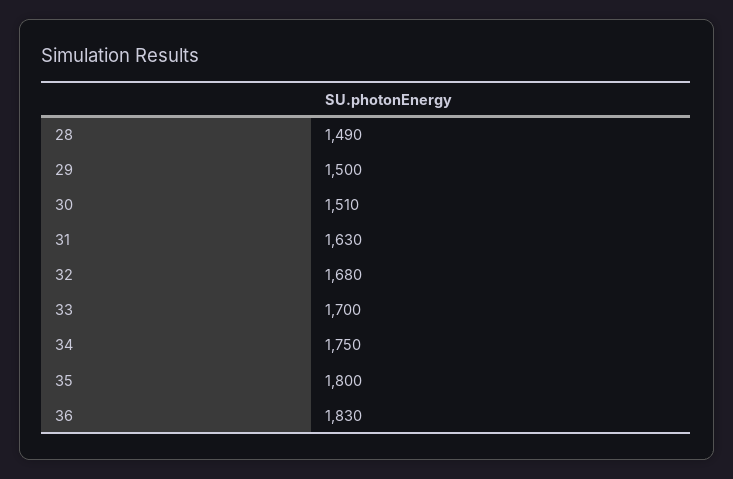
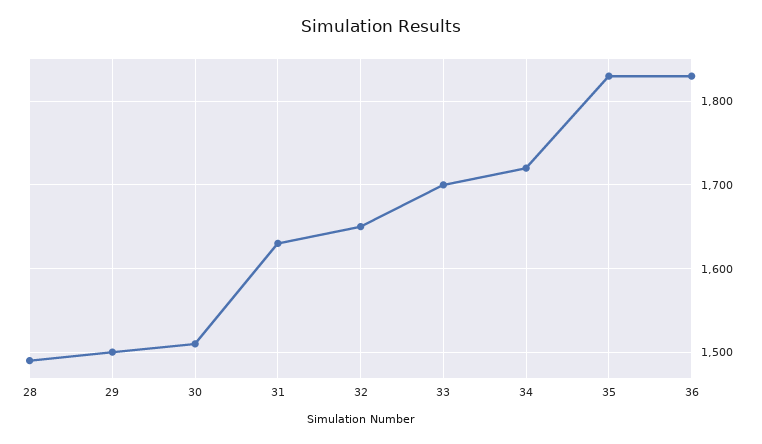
  {
    "28": 1490,
    "29": 1500,
    "30": 1510,
    "31": 1630,
-   "32": 1680,
+   "32": 1650,
    "33": 1700,
-   "34": 1750,
+   "34": 1720,
-   "35": 1800,
+   "35": 1830,
    "36": 1830
  }

